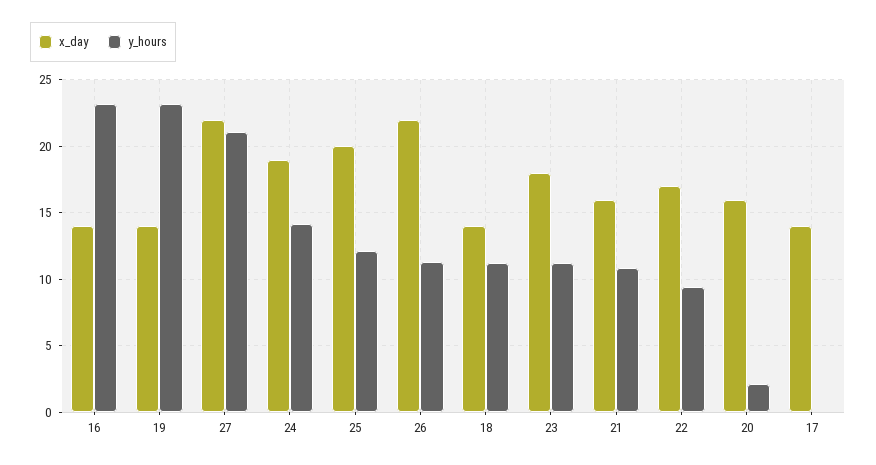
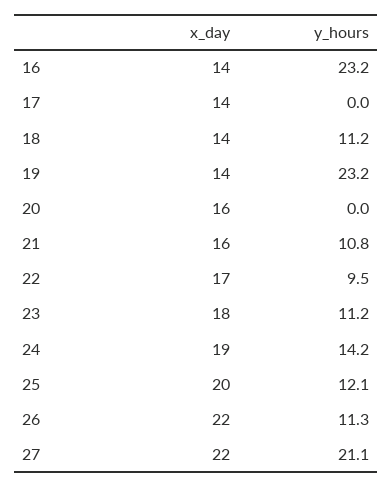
  {
    "x_day": {
      "16": 14,
      "19": 14,
      "27": 22,
      "24": 19,
      "25": 20,
      "26": 22,
      "18": 14,
      "23": 18,
      "21": 16,
      "22": 17,
      "20": 16,
      "17": 14
    },
    "y_hours": {
      "16": 23.2,
      "19": 23.2,
      "27": 21.1,
      "24": 14.2,
      "25": 12.1,
      "26": 11.3,
      "18": 11.2,
      "23": 11.2,
      "21": 10.8,
      "22": 9.5,
-     "20": 2,
+     "20": 0,
      "17": 0
    }
  }

